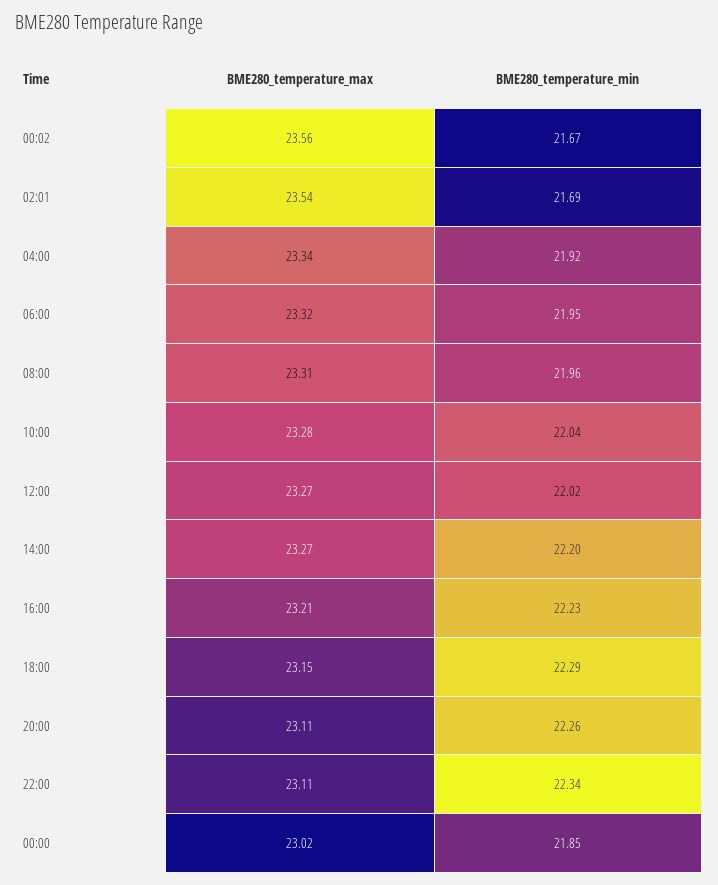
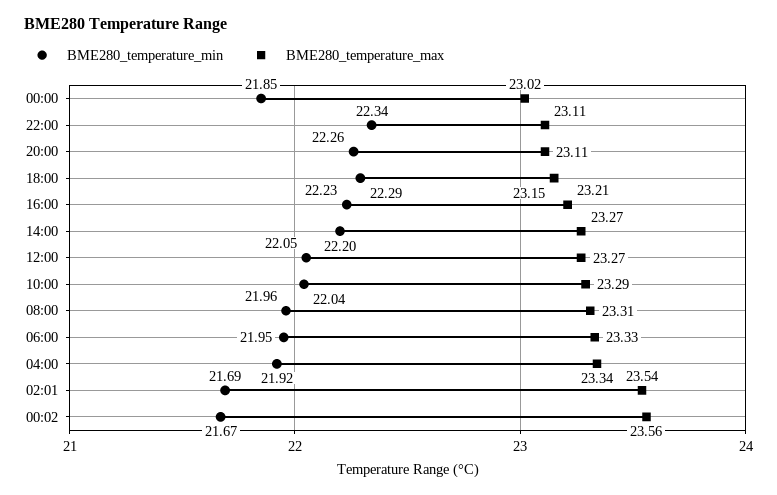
  {
    "BME280_temperature_max": {
      "00:02": 23.56,
      "02:01": 23.54,
      "04:00": 23.34,
-     "06:00": 23.32,
+     "06:00": 23.33,
      "08:00": 23.31,
-     "10:00": 23.28,
+     "10:00": 23.29,
      "12:00": 23.27,
      "14:00": 23.27,
      "16:00": 23.21,
      "18:00": 23.15,
      "20:00": 23.11,
      "22:00": 23.11,
      "00:00": 23.02
    },
    "BME280_temperature_min": {
      "00:02": 21.67,
      "02:01": 21.69,
      "04:00": 21.92,
      "06:00": 21.95,
      "08:00": 21.96,
      "10:00": 22.04,
-     "12:00": 22.02,
+     "12:00": 22.05,
      "14:00": 22.2,
      "16:00": 22.23,
      "18:00": 22.29,
      "20:00": 22.26,
      "22:00": 22.34,
      "00:00": 21.85
    }
  }

